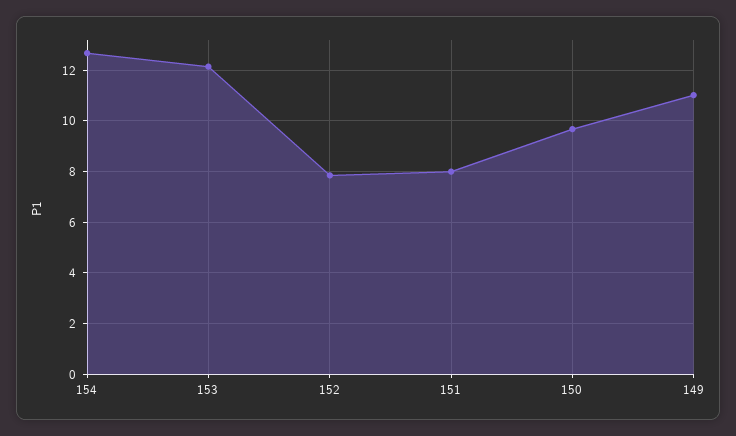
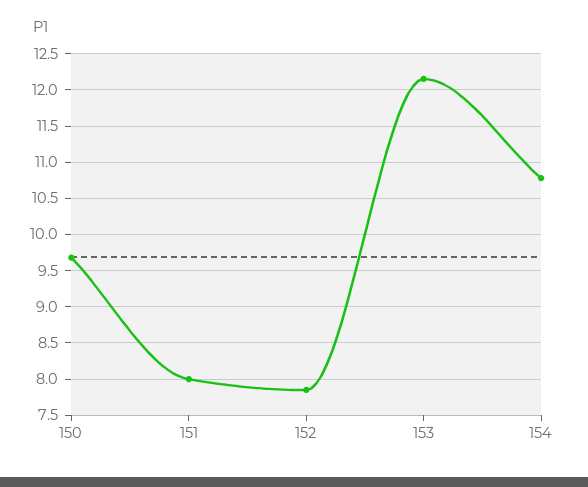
  {
-   "154": 12.75,
+   "154": 10.8,
    "153": 12.2,
    "152": 7.9,
    "151": 8,
-   "150": 9.7,
+   "150": 9.7
-   "149": 11
  }

